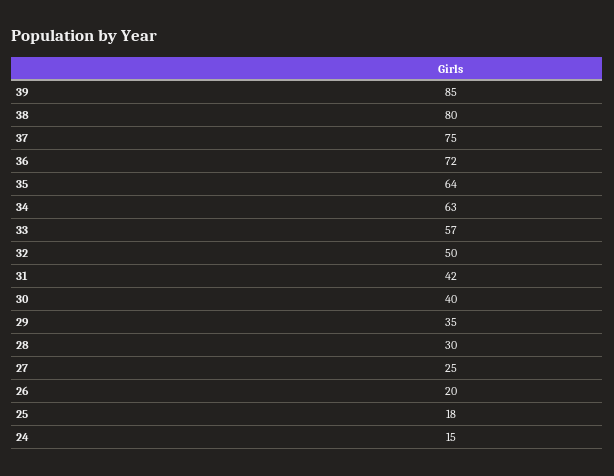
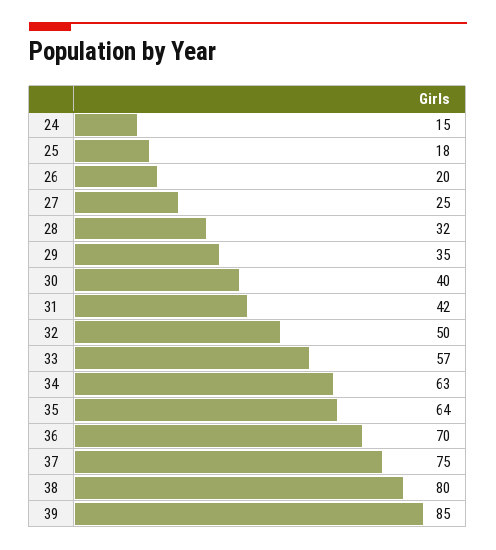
  {
    "39": 85,
    "38": 80,
    "37": 75,
-   "36": 72,
+   "36": 70,
    "35": 64,
    "34": 63,
    "33": 57,
    "32": 50,
    "31": 42,
    "30": 40,
    "29": 35,
-   "28": 30,
+   "28": 32,
    "27": 25,
    "26": 20,
    "25": 18,
    "24": 15
  }

